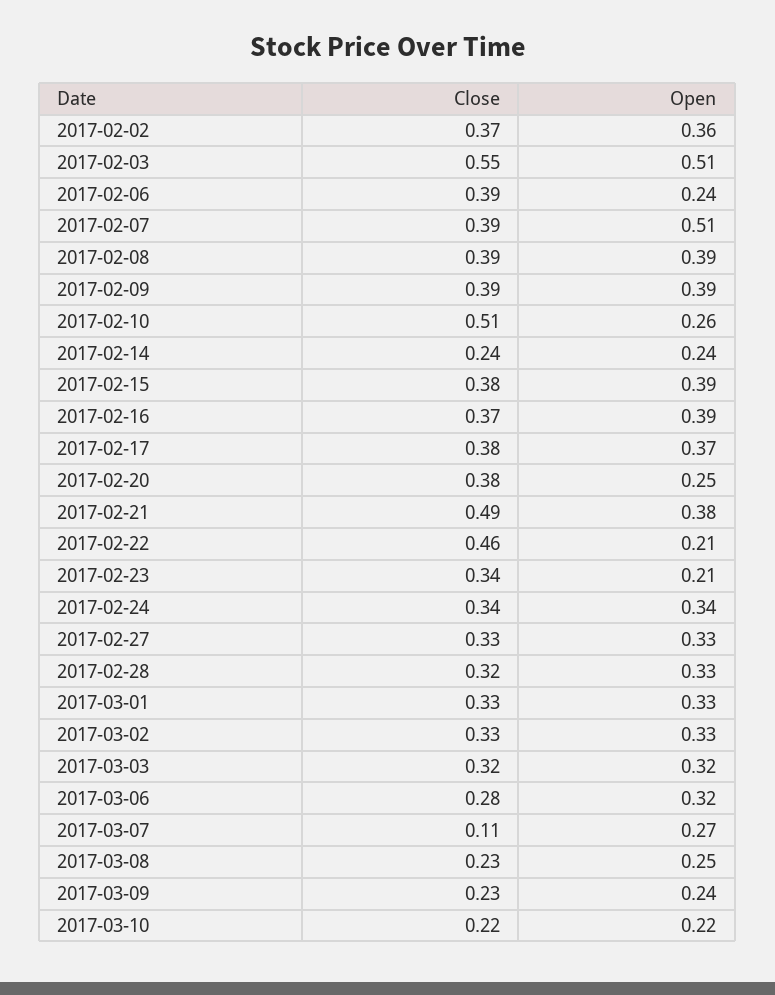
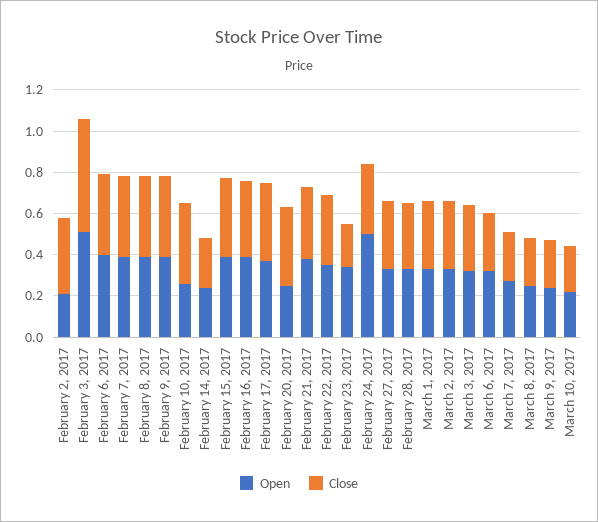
  {
    "Close": {
      "2017-02-02": 0.37,
      "2017-02-03": 0.55,
      "2017-02-06": 0.39,
      "2017-02-07": 0.39,
      "2017-02-08": 0.39,
      "2017-02-09": 0.39,
-     "2017-02-10": 0.51,
+     "2017-02-10": 0.4,
      "2017-02-14": 0.24,
      "2017-02-15": 0.38,
      "2017-02-16": 0.37,
      "2017-02-17": 0.38,
      "2017-02-20": 0.38,
-     "2017-02-21": 0.49,
+     "2017-02-21": 0.35,
-     "2017-02-22": 0.46,
+     "2017-02-22": 0.35,
-     "2017-02-23": 0.34,
+     "2017-02-23": 0.2,
      "2017-02-24": 0.34,
      "2017-02-27": 0.33,
      "2017-02-28": 0.32,
      "2017-03-01": 0.33,
      "2017-03-02": 0.33,
      "2017-03-03": 0.32,
      "2017-03-06": 0.28,
-     "2017-03-07": 0.11,
+     "2017-03-07": 0.25,
      "2017-03-08": 0.23,
      "2017-03-09": 0.23,
      "2017-03-10": 0.22
    },
    "Open": {
-     "2017-02-02": 0.36,
+     "2017-02-02": 0.2,
      "2017-02-03": 0.51,
-     "2017-02-06": 0.24,
+     "2017-02-06": 0.4,
-     "2017-02-07": 0.51,
+     "2017-02-07": 0.4,
      "2017-02-08": 0.39,
      "2017-02-09": 0.39,
      "2017-02-10": 0.26,
      "2017-02-14": 0.24,
      "2017-02-15": 0.39,
      "2017-02-16": 0.39,
      "2017-02-17": 0.37,
      "2017-02-20": 0.25,
      "2017-02-21": 0.38,
-     "2017-02-22": 0.21,
+     "2017-02-22": 0.35,
-     "2017-02-23": 0.21,
+     "2017-02-23": 0.35,
-     "2017-02-24": 0.34,
+     "2017-02-24": 0.5,
      "2017-02-27": 0.33,
      "2017-02-28": 0.33,
      "2017-03-01": 0.33,
      "2017-03-02": 0.33,
      "2017-03-03": 0.32,
      "2017-03-06": 0.32,
      "2017-03-07": 0.27,
      "2017-03-08": 0.25,
      "2017-03-09": 0.24,
      "2017-03-10": 0.22
    }
  }

